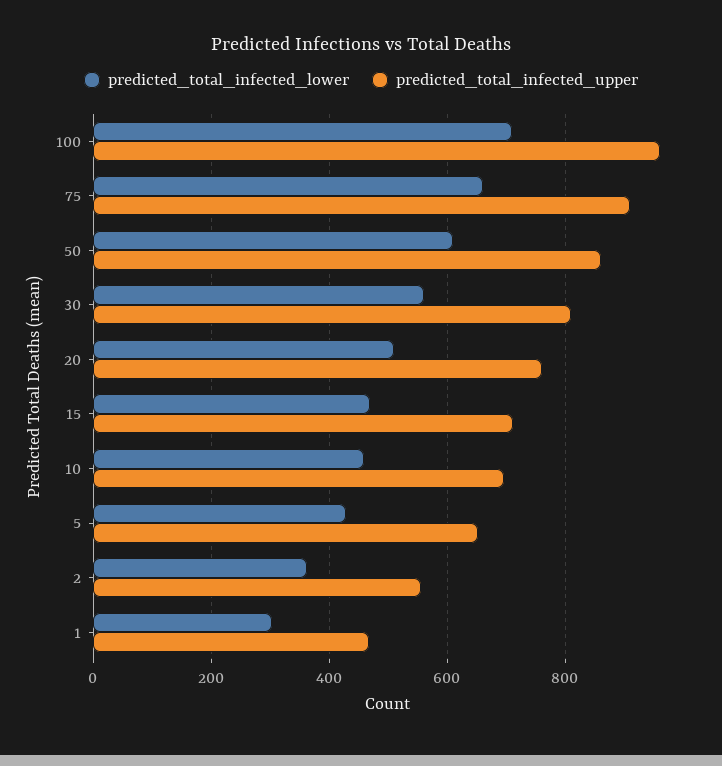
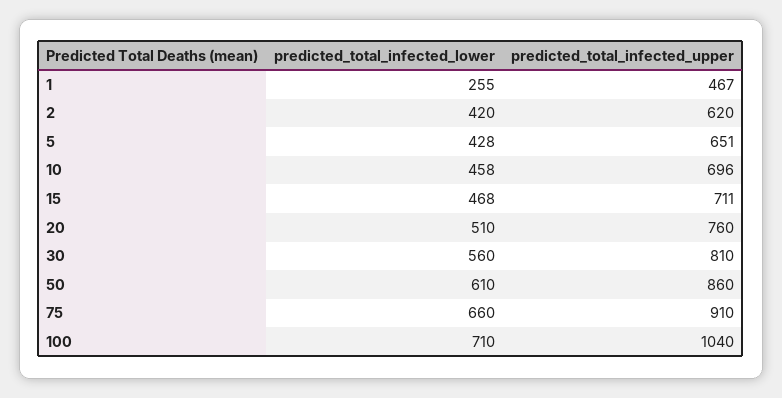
  {
    "predicted_total_infected_lower": {
      "100": 710,
      "75": 660,
      "50": 610,
      "30": 560,
      "20": 510,
      "15": 468,
      "10": 458,
      "5": 428,
-     "2": 360,
+     "2": 420,
-     "1": 300
+     "1": 255
    },
    "predicted_total_infected_upper": {
-     "100": 960,
+     "100": 1040,
      "75": 910,
      "50": 860,
      "30": 810,
      "20": 760,
      "15": 711,
      "10": 696,
      "5": 651,
-     "2": 560,
+     "2": 620,
      "1": 467
    }
  }

